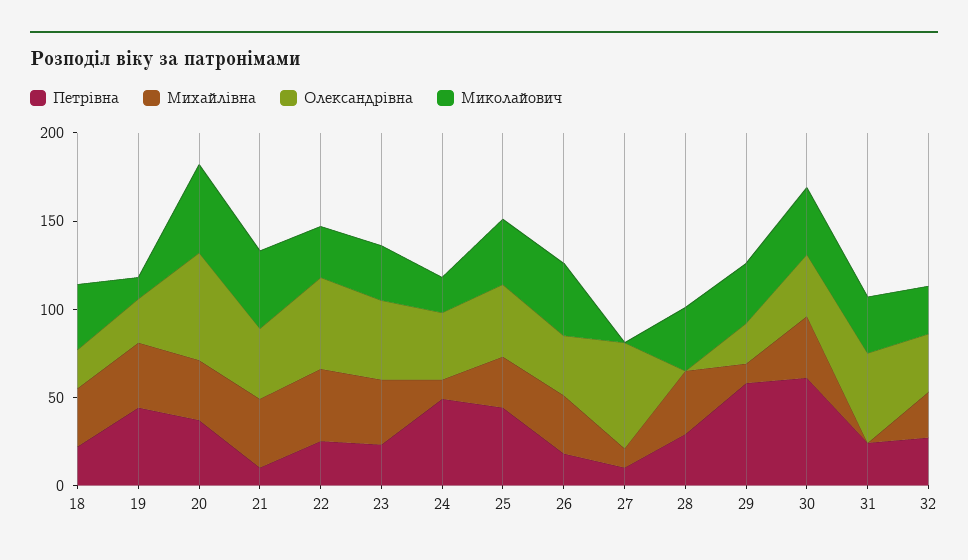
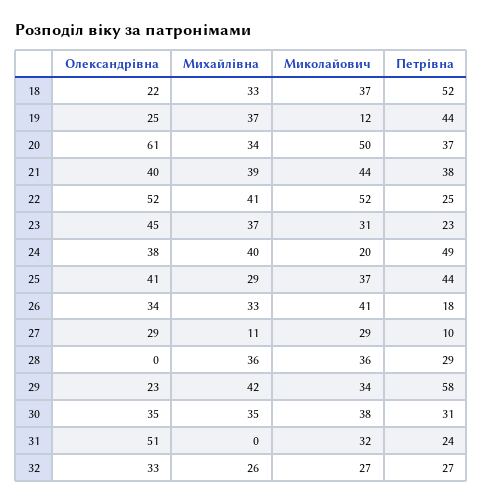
  {
    "Петрівна": {
-     "18": 20,
+     "18": 52,
      "19": 44,
      "20": 37,
-     "21": 10,
+     "21": 38,
      "22": 25,
      "23": 23,
      "24": 49,
      "25": 44,
      "26": 18,
      "27": 10,
      "28": 29,
      "29": 58,
-     "30": 60,
+     "30": 31,
      "31": 24,
      "32": 27
    },
    "Михайлівна": {
      "18": 33,
      "19": 37,
      "20": 34,
      "21": 39,
      "22": 41,
      "23": 37,
-     "24": 10,
+     "24": 40,
      "25": 29,
      "26": 33,
      "27": 11,
      "28": 36,
-     "29": 10,
+     "29": 42,
      "30": 35,
      "31": 0,
      "32": 26
    },
    "Олександрівна": {
      "18": 22,
      "19": 25,
      "20": 61,
      "21": 40,
      "22": 52,
      "23": 45,
      "24": 38,
      "25": 41,
      "26": 34,
-     "27": 60,
+     "27": 29,
      "28": 0,
      "29": 23,
      "30": 35,
      "31": 51,
      "32": 33
    },
    "Миколайович": {
      "18": 37,
      "19": 12,
      "20": 50,
      "21": 44,
-     "22": 30,
+     "22": 52,
      "23": 31,
      "24": 20,
      "25": 37,
      "26": 41,
-     "27": 0,
+     "27": 29,
      "28": 36,
      "29": 34,
      "30": 38,
      "31": 32,
      "32": 27
    }
  }

